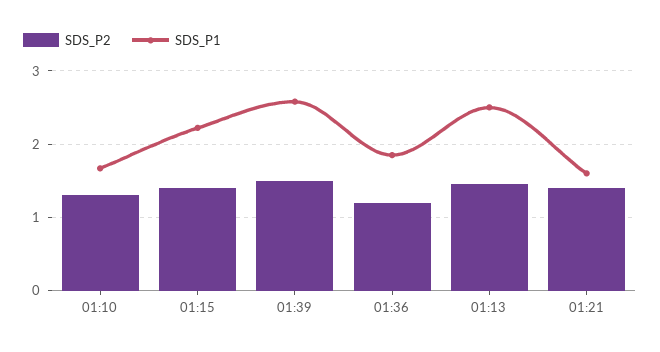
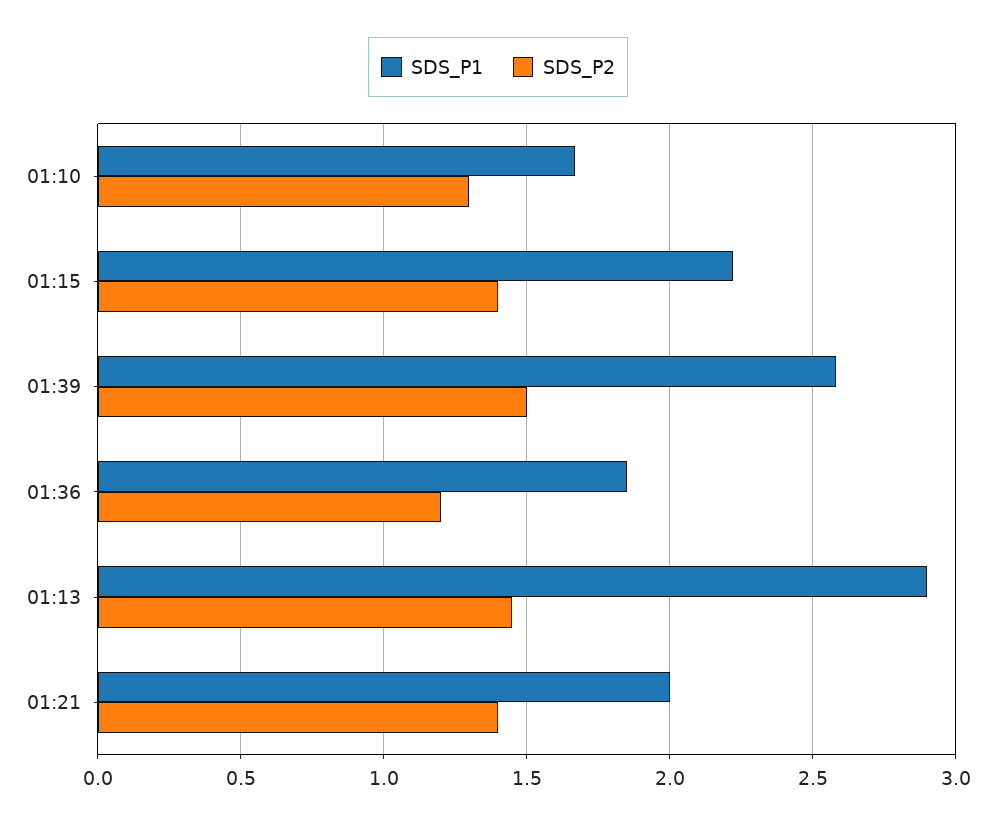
  {
    "SDS_P2": {
      "01:10": 1.3,
      "01:15": 1.4,
      "01:39": 1.5,
      "01:36": 1.2,
      "01:13": 1.45,
      "01:21": 1.4
    },
    "SDS_P1": {
      "01:10": 1.65,
      "01:15": 2.2,
      "01:39": 2.6,
      "01:36": 1.85,
-     "01:13": 2.5,
+     "01:13": 2.9,
-     "01:21": 1.6
+     "01:21": 2
    }
  }

